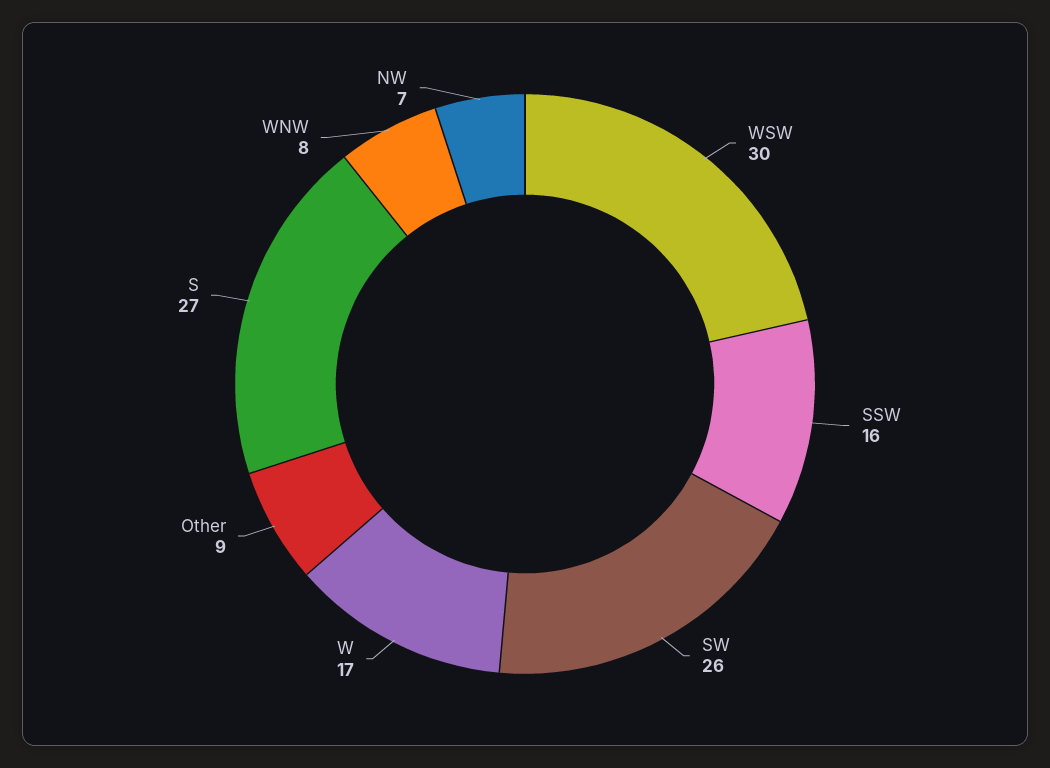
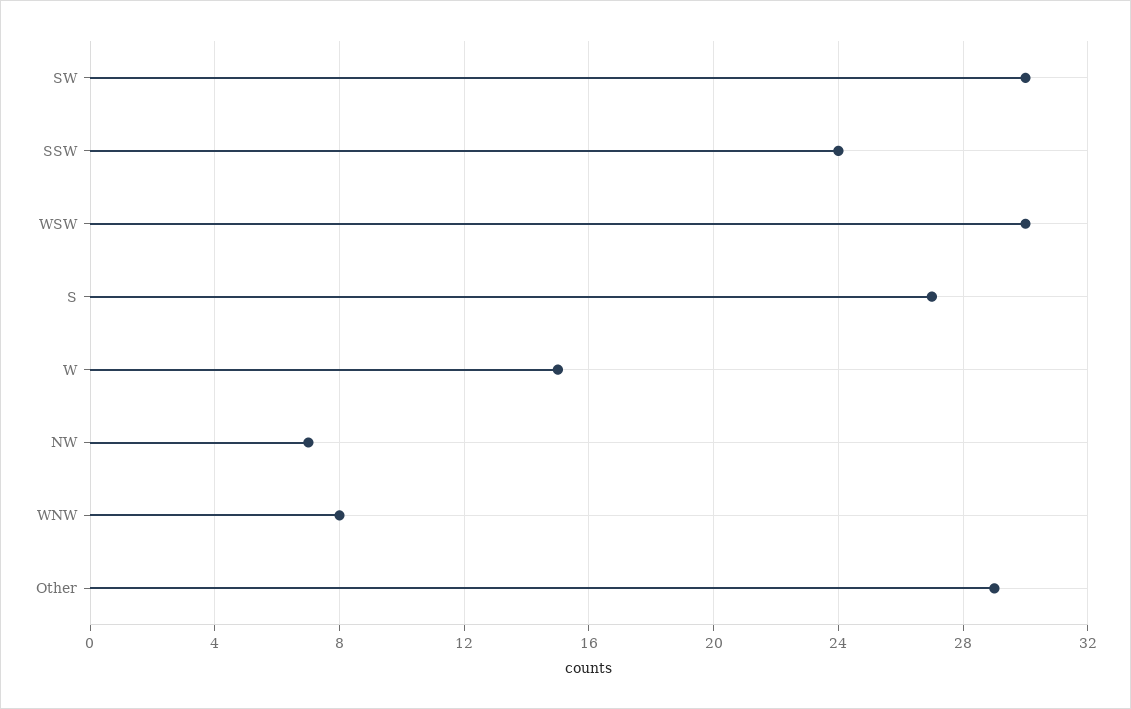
  {
    "WSW": 30,
-   "SSW": 16,
+   "SSW": 24,
-   "SW": 26,
+   "SW": 30,
-   "W": 17,
+   "W": 15,
-   "Other": 9,
+   "Other": 29,
    "S": 27,
    "WNW": 8,
    "NW": 7
  }

